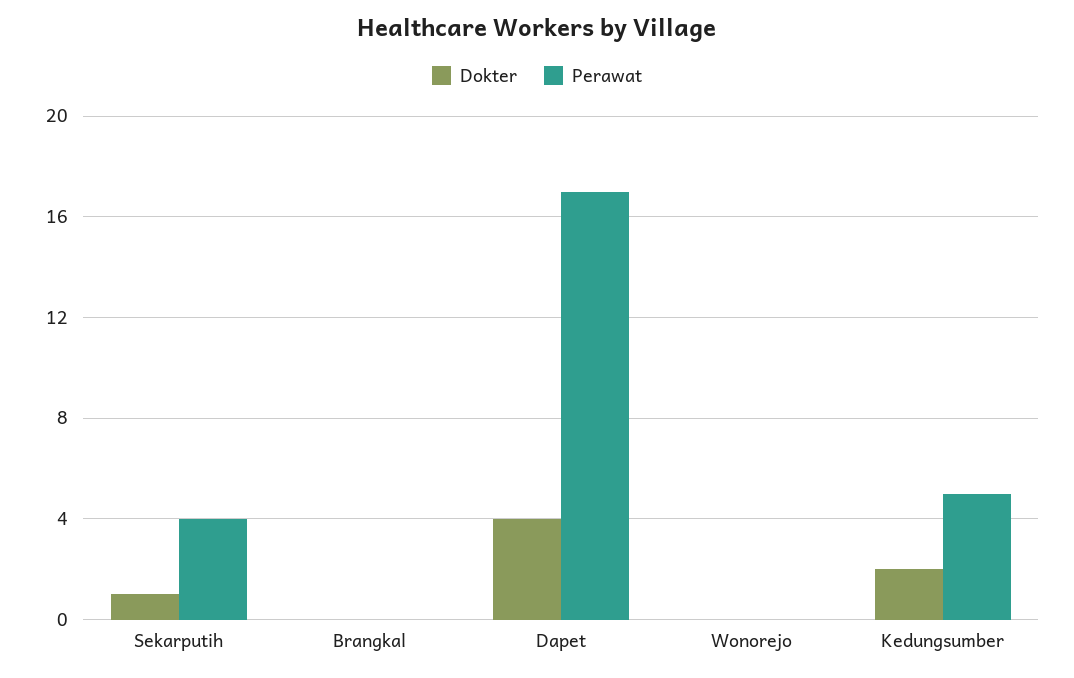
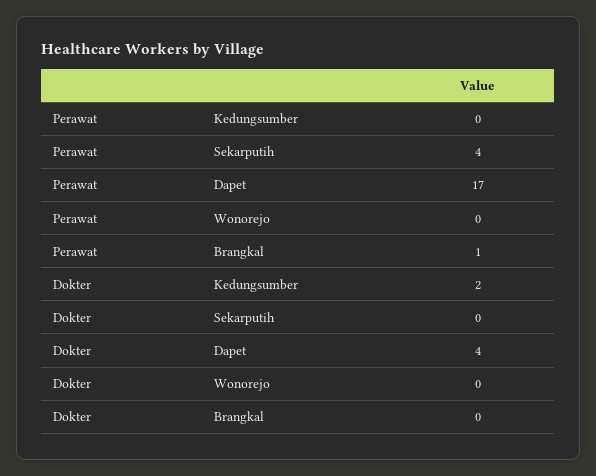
  {
    "Dokter": {
-     "Sekarputih": 1,
+     "Sekarputih": 0,
      "Brangkal": 0,
      "Dapet": 4,
      "Wonorejo": 0,
      "Kedungsumber": 2
    },
    "Perawat": {
      "Sekarputih": 4,
-     "Brangkal": 0,
+     "Brangkal": 1,
      "Dapet": 17,
      "Wonorejo": 0,
-     "Kedungsumber": 5
+     "Kedungsumber": 0
    }
  }

